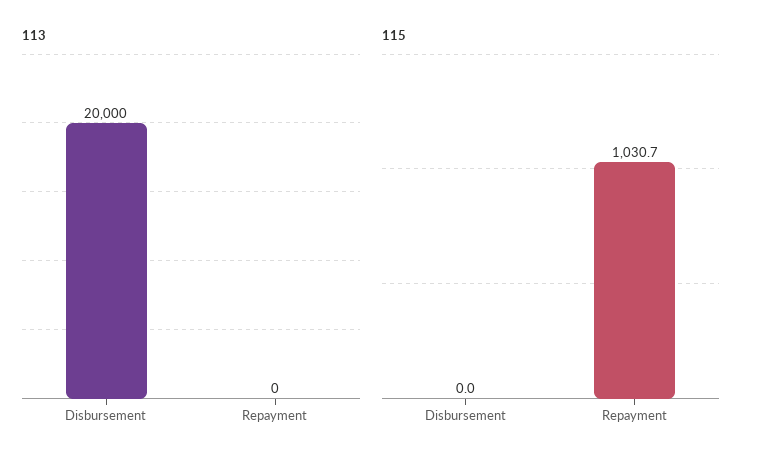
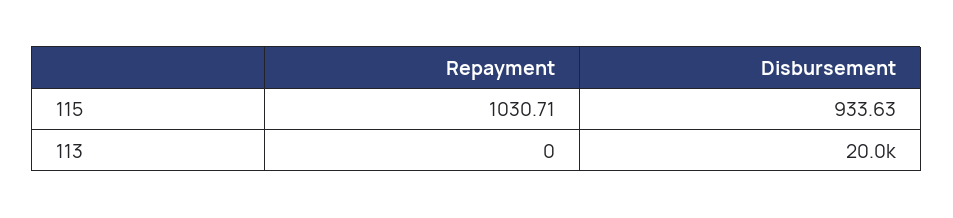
  {
    "113": {
      "Disbursement": 20000,
      "Repayment": 0
    },
    "115": {
-     "Disbursement": 0,
+     "Disbursement": 933.63,
      "Repayment": 1030.71
    }
  }

